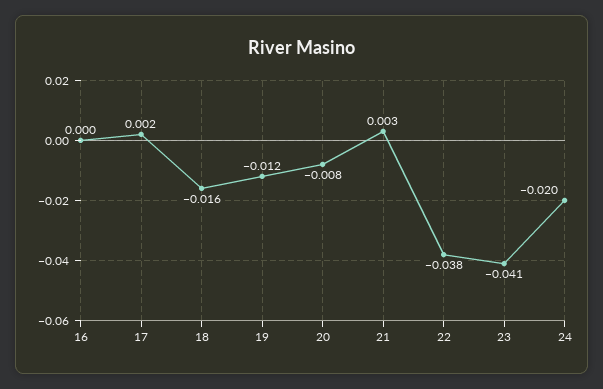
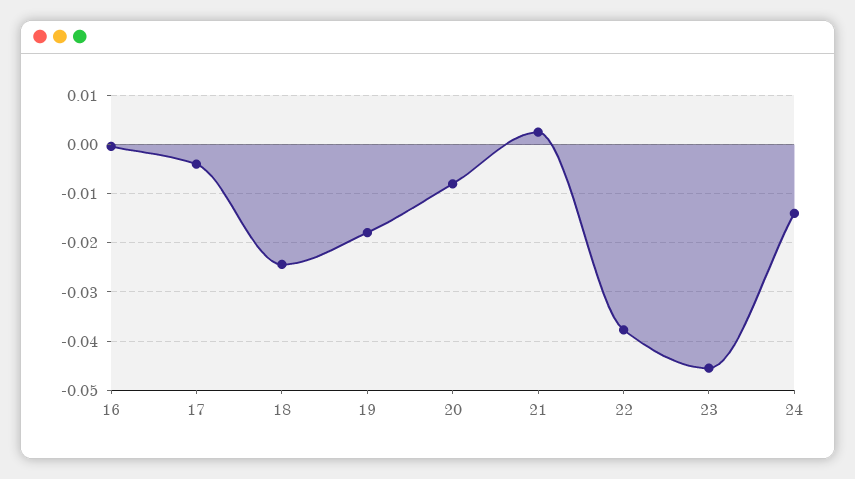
  {
    "16": 0,
-   "17": 0.002,
+   "17": -0.004,
-   "18": -0.016,
+   "18": -0.024,
-   "19": -0.012,
+   "19": -0.018,
    "20": -0.008,
    "21": 0.003,
    "22": -0.038,
-   "23": -0.041,
+   "23": -0.046,
-   "24": -0.02
+   "24": -0.014
  }

